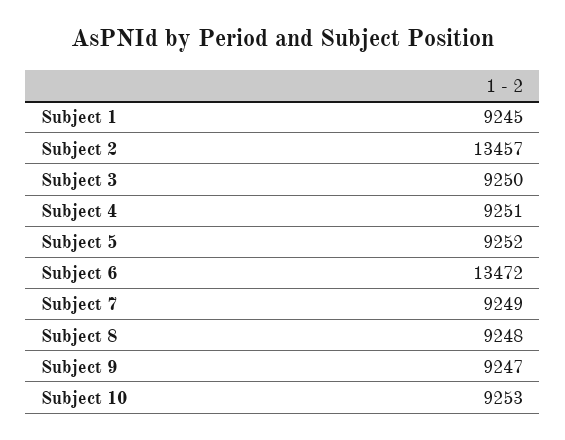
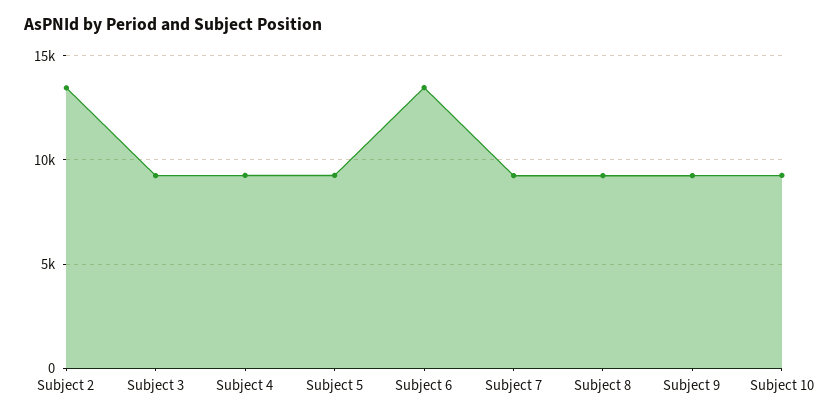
  {
-   "Subject 1": 9245,
    "Subject 2": 13457,
    "Subject 3": 9250,
    "Subject 4": 9251,
    "Subject 5": 9252,
    "Subject 6": 13472,
    "Subject 7": 9249,
    "Subject 8": 9248,
    "Subject 9": 9247,
    "Subject 10": 9253
  }

